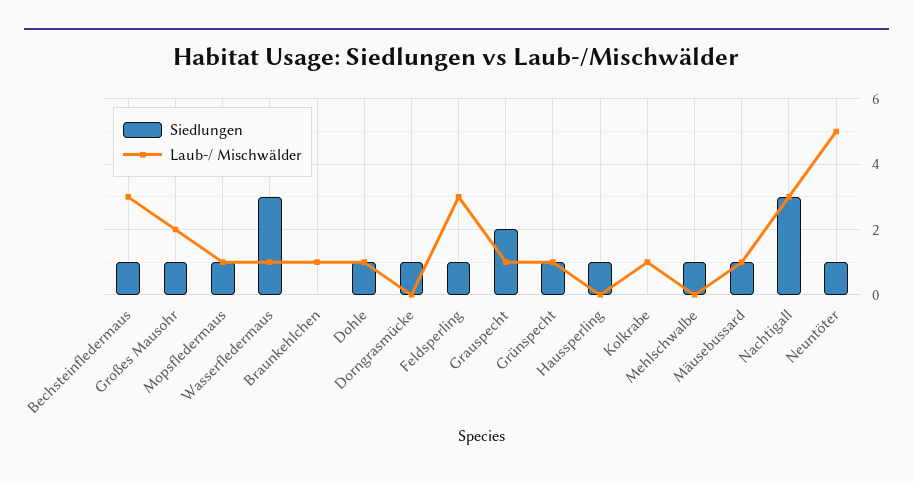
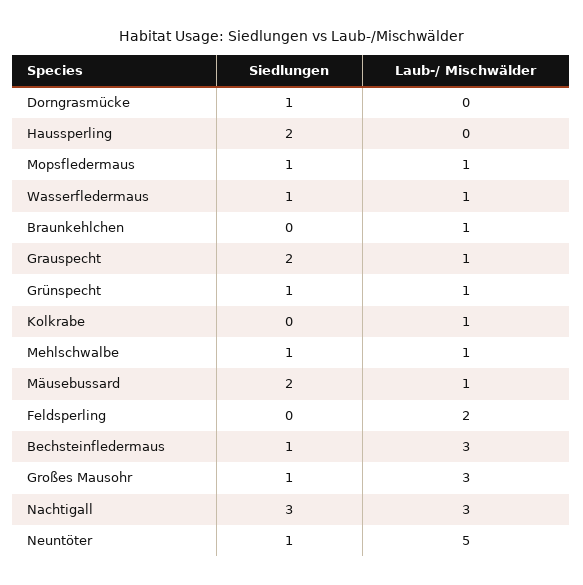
  {
    "Siedlungen": {
      "Bechsteinfledermaus": 1,
      "Großes Mausohr": 1,
      "Mopsfledermaus": 1,
-     "Wasserfledermaus": 3,
+     "Wasserfledermaus": 1,
      "Braunkehlchen": 0,
-     "Dohle": 1,
      "Dorngrasmücke": 1,
-     "Feldsperling": 1,
+     "Feldsperling": 0,
      "Grauspecht": 2,
      "Grünspecht": 1,
-     "Haussperling": 1,
+     "Haussperling": 2,
      "Kolkrabe": 0,
      "Mehlschwalbe": 1,
-     "Mäusebussard": 1,
+     "Mäusebussard": 2,
      "Nachtigall": 3,
      "Neuntöter": 1
    },
    "Laub-/ Mischwälder": {
      "Bechsteinfledermaus": 3,
-     "Großes Mausohr": 2,
+     "Großes Mausohr": 3,
      "Mopsfledermaus": 1,
      "Wasserfledermaus": 1,
      "Braunkehlchen": 1,
-     "Dohle": 1,
      "Dorngrasmücke": 0,
-     "Feldsperling": 3,
+     "Feldsperling": 2,
      "Grauspecht": 1,
      "Grünspecht": 1,
      "Haussperling": 0,
      "Kolkrabe": 1,
-     "Mehlschwalbe": 0,
+     "Mehlschwalbe": 1,
      "Mäusebussard": 1,
      "Nachtigall": 3,
      "Neuntöter": 5
    }
  }

